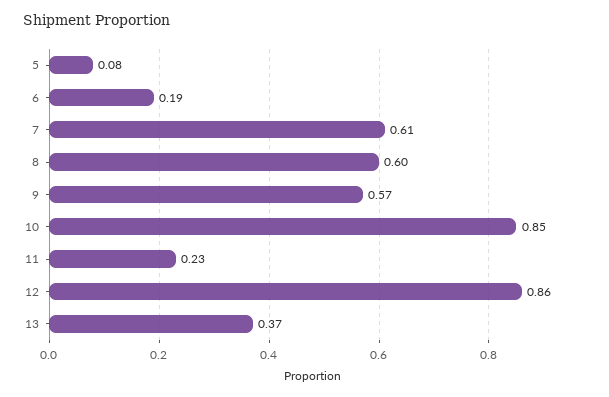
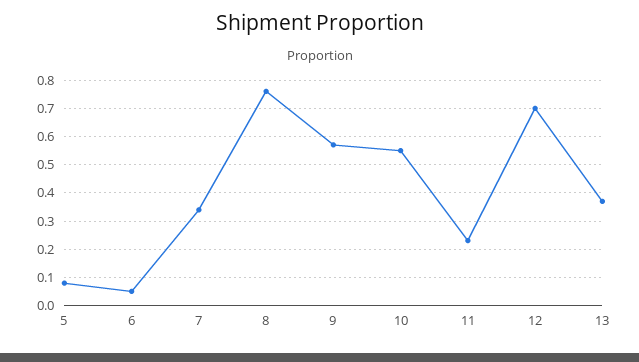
  {
    "5": 0.08,
-   "6": 0.19,
+   "6": 0.05,
-   "7": 0.61,
+   "7": 0.35,
-   "8": 0.6,
+   "8": 0.75,
    "9": 0.57,
-   "10": 0.85,
+   "10": 0.55,
    "11": 0.23,
-   "12": 0.86,
+   "12": 0.7,
    "13": 0.37
  }

